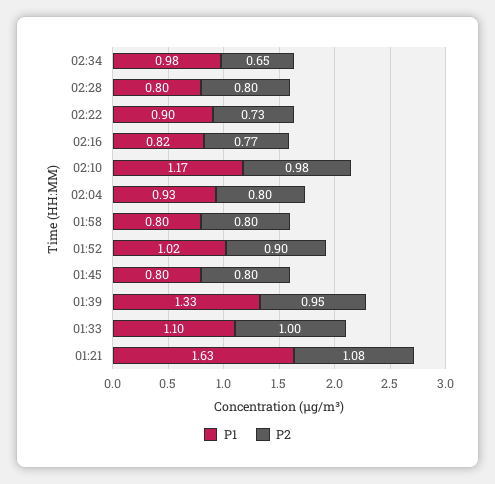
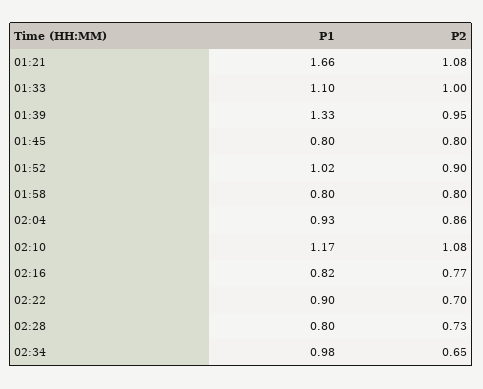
  {
    "P1": {
      "02:34": 0.98,
      "02:28": 0.8,
      "02:22": 0.9,
      "02:16": 0.82,
      "02:10": 1.17,
      "02:04": 0.93,
      "01:58": 0.8,
      "01:52": 1.02,
      "01:45": 0.8,
      "01:39": 1.33,
      "01:33": 1.1,
-     "01:21": 1.63
+     "01:21": 1.66
    },
    "P2": {
      "02:34": 0.65,
-     "02:28": 0.8,
+     "02:28": 0.73,
-     "02:22": 0.73,
+     "02:22": 0.7,
      "02:16": 0.77,
-     "02:10": 0.98,
+     "02:10": 1.08,
-     "02:04": 0.8,
+     "02:04": 0.86,
      "01:58": 0.8,
      "01:52": 0.9,
      "01:45": 0.8,
      "01:39": 0.95,
      "01:33": 1,
      "01:21": 1.08
    }
  }

